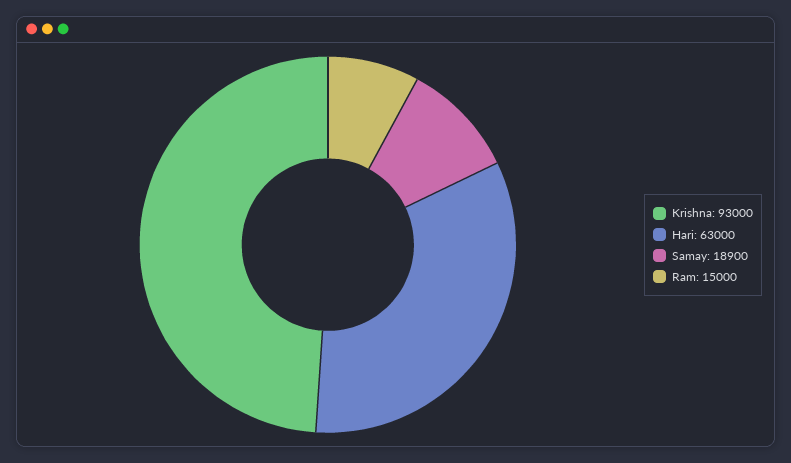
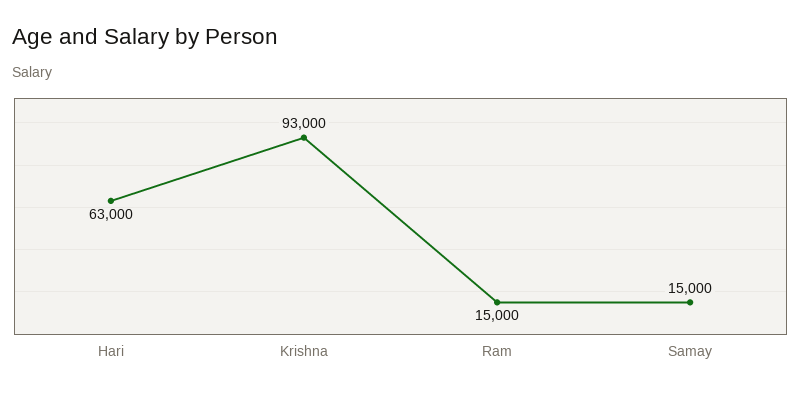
  {
    "Krishna": 93000,
    "Hari": 63000,
-   "Samay": 18900,
+   "Samay": 15000,
    "Ram": 15000
  }

